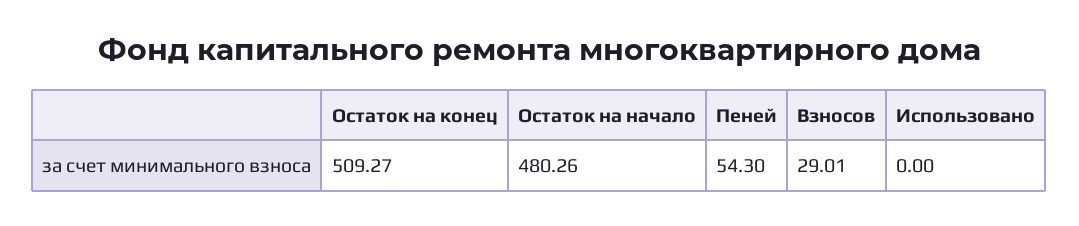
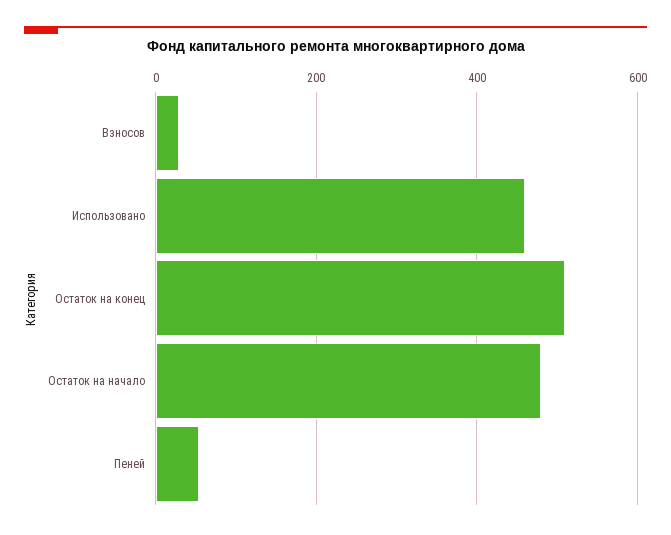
  {
    "Остаток на конец": 509.27,
    "Остаток на начало": 480.26,
    "Пеней": 54.3,
    "Взносов": 29.01,
-   "Использовано": 0
+   "Использовано": 460
  }

